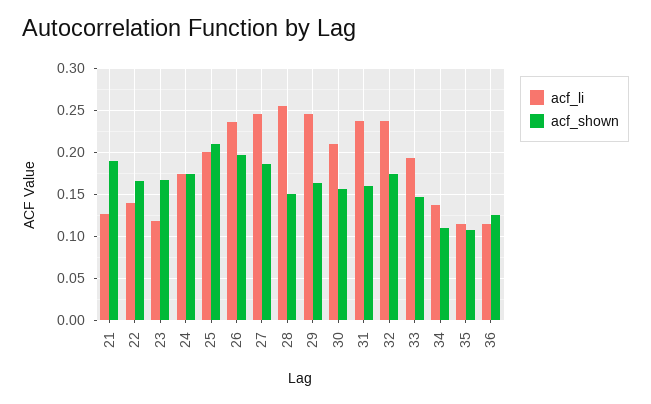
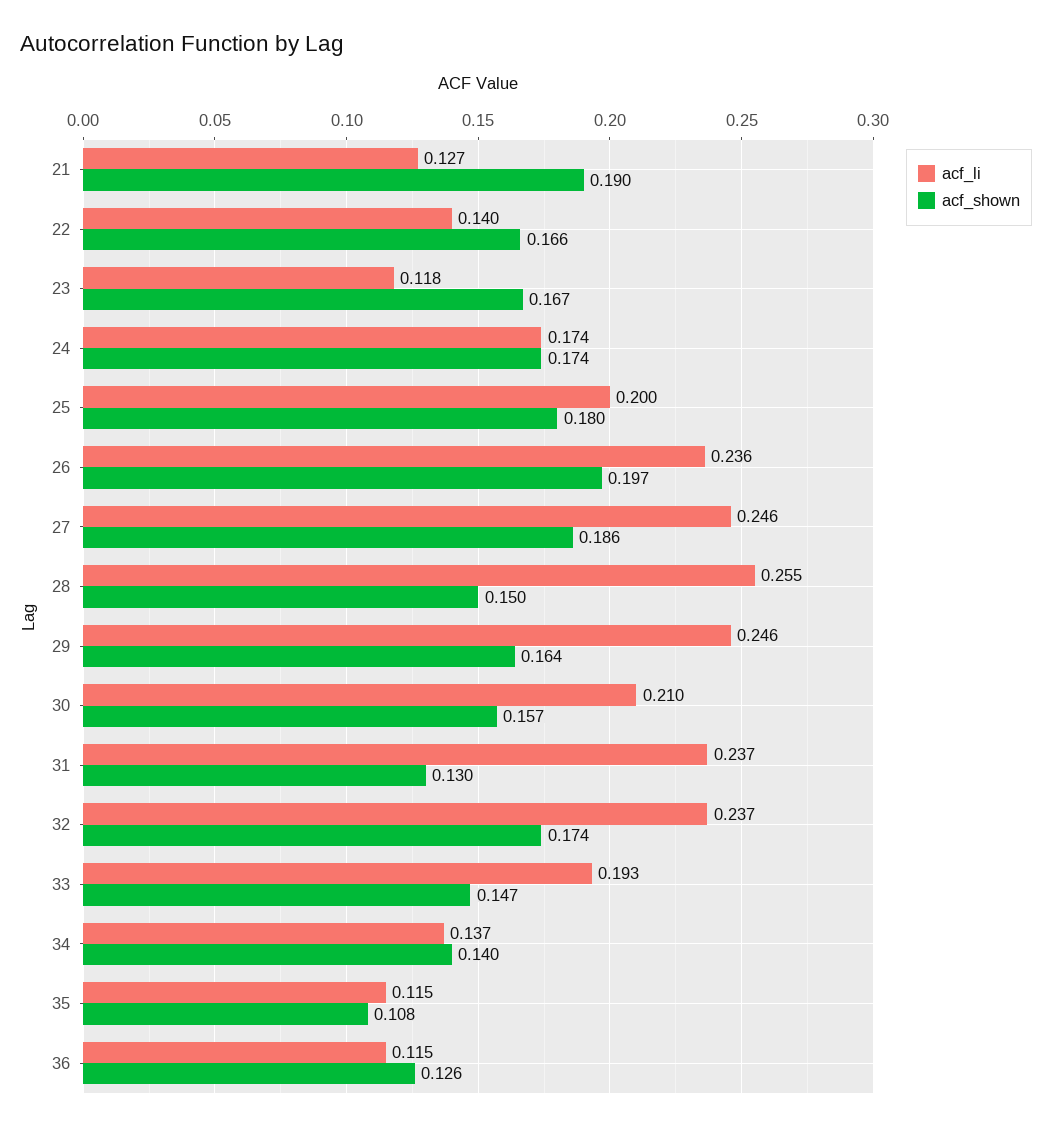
  {
    "acf_li": {
      "21": 0.127,
      "22": 0.14,
      "23": 0.118,
      "24": 0.174,
      "25": 0.2,
      "26": 0.236,
      "27": 0.246,
      "28": 0.255,
      "29": 0.246,
      "30": 0.21,
      "31": 0.237,
      "32": 0.237,
      "33": 0.193,
      "34": 0.137,
      "35": 0.115,
      "36": 0.115
    },
    "acf_shown": {
      "21": 0.19,
      "22": 0.166,
      "23": 0.167,
      "24": 0.174,
-     "25": 0.21,
+     "25": 0.18,
      "26": 0.197,
      "27": 0.186,
      "28": 0.15,
      "29": 0.164,
      "30": 0.157,
-     "31": 0.16,
+     "31": 0.13,
      "32": 0.174,
      "33": 0.147,
-     "34": 0.11,
+     "34": 0.14,
      "35": 0.108,
      "36": 0.126
    }
  }

